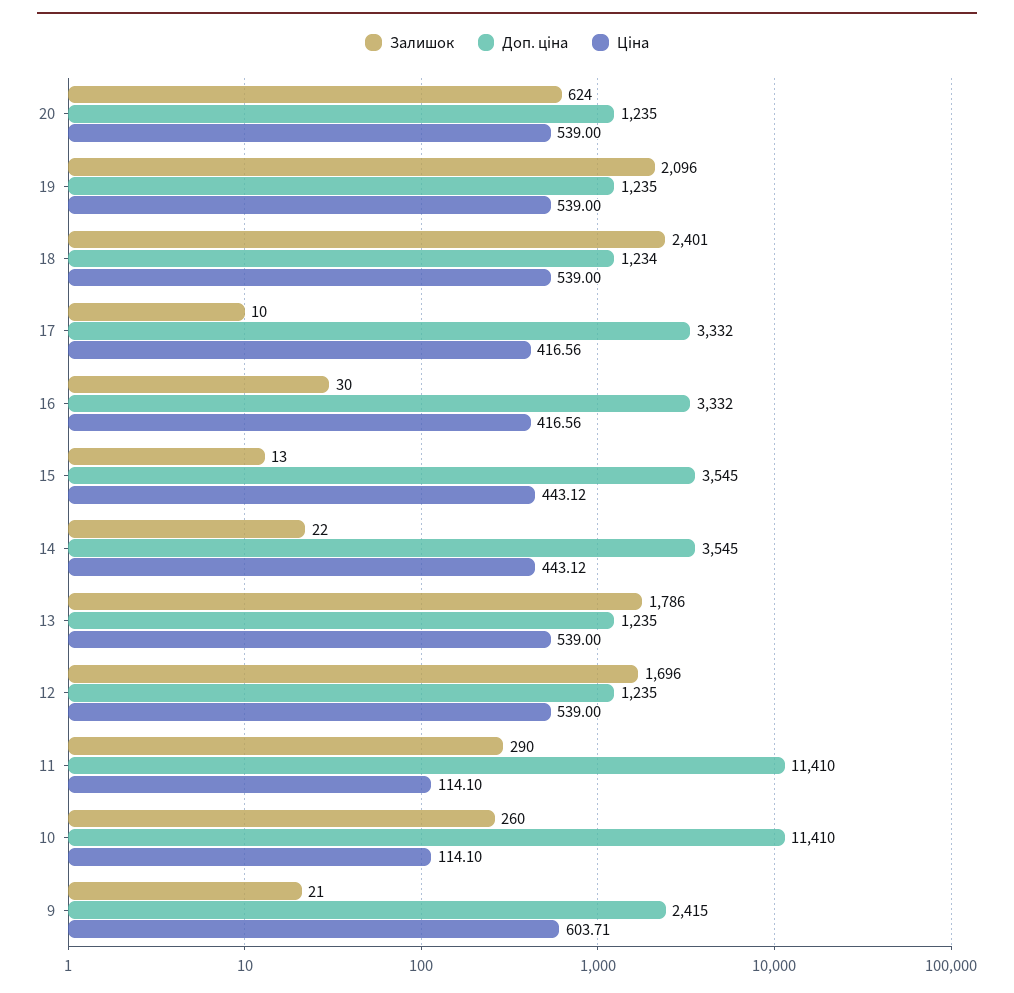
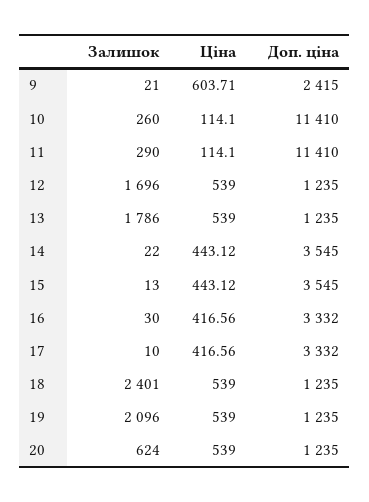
  {
    "Залишок": {
      "20": 624,
      "19": 2096,
      "18": 2401,
      "17": 10,
      "16": 30,
      "15": 13,
      "14": 22,
      "13": 1786,
      "12": 1696,
      "11": 290,
      "10": 260,
      "9": 21
    },
    "Доп. ціна": {
      "20": 1235,
      "19": 1235,
-     "18": 1234,
+     "18": 1235,
      "17": 3332,
      "16": 3332,
      "15": 3545,
      "14": 3545,
      "13": 1235,
      "12": 1235,
      "11": 11410,
      "10": 11410,
      "9": 2415
    },
    "Ціна": {
      "20": 539,
      "19": 539,
      "18": 539,
      "17": 416.56,
      "16": 416.56,
      "15": 443.12,
      "14": 443.12,
      "13": 539,
      "12": 539,
      "11": 114.1,
      "10": 114.1,
      "9": 603.71
    }
  }

